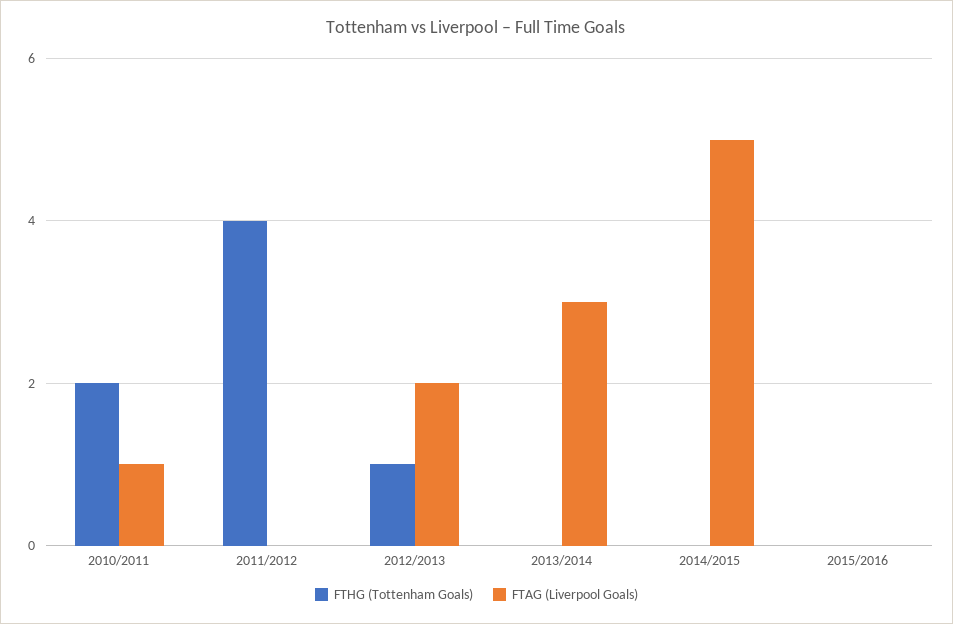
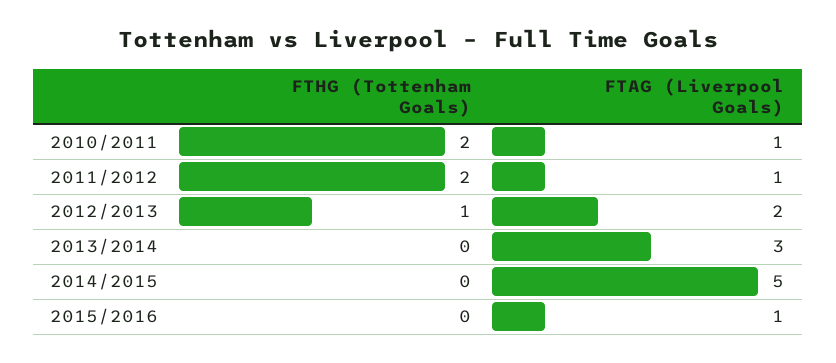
  {
    "FTHG (Tottenham Goals)": {
      "2010/2011": 2,
-     "2011/2012": 4,
+     "2011/2012": 2,
      "2012/2013": 1,
      "2013/2014": 0,
      "2014/2015": 0,
      "2015/2016": 0
    },
    "FTAG (Liverpool Goals)": {
      "2010/2011": 1,
-     "2011/2012": 0,
+     "2011/2012": 1,
      "2012/2013": 2,
      "2013/2014": 3,
      "2014/2015": 5,
-     "2015/2016": 0
+     "2015/2016": 1
    }
  }

